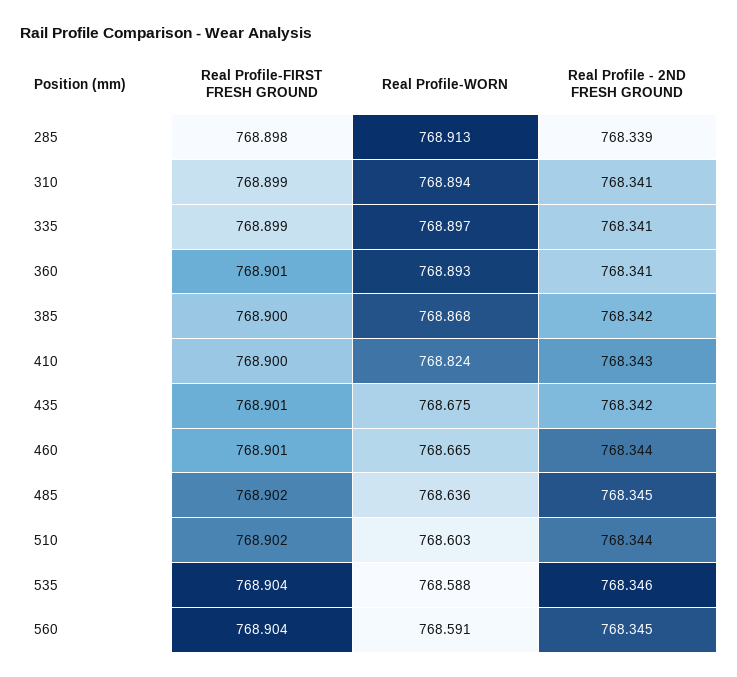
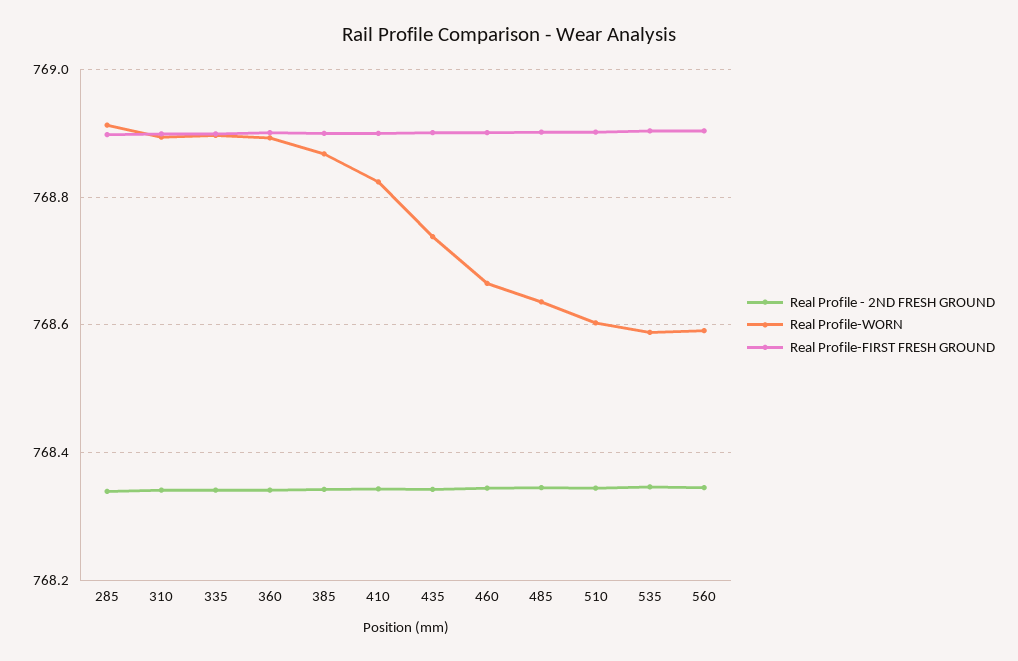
  {
    "Real Profile-FIRST FRESH GROUND": {
      "285": 768.898,
      "310": 768.899,
      "335": 768.899,
      "360": 768.901,
      "385": 768.9,
      "410": 768.9,
      "435": 768.901,
      "460": 768.901,
      "485": 768.902,
      "510": 768.902,
      "535": 768.904,
      "560": 768.904
    },
    "Real Profile-WORN": {
      "285": 768.913,
      "310": 768.894,
      "335": 768.897,
      "360": 768.893,
      "385": 768.868,
      "410": 768.824,
-     "435": 768.675,
+     "435": 768.74,
      "460": 768.665,
      "485": 768.636,
      "510": 768.603,
      "535": 768.588,
      "560": 768.591
    },
    "Real Profile - 2ND FRESH GROUND": {
      "285": 768.339,
      "310": 768.341,
      "335": 768.341,
      "360": 768.341,
      "385": 768.342,
      "410": 768.343,
      "435": 768.342,
      "460": 768.344,
      "485": 768.345,
      "510": 768.344,
      "535": 768.346,
      "560": 768.345
    }
  }

